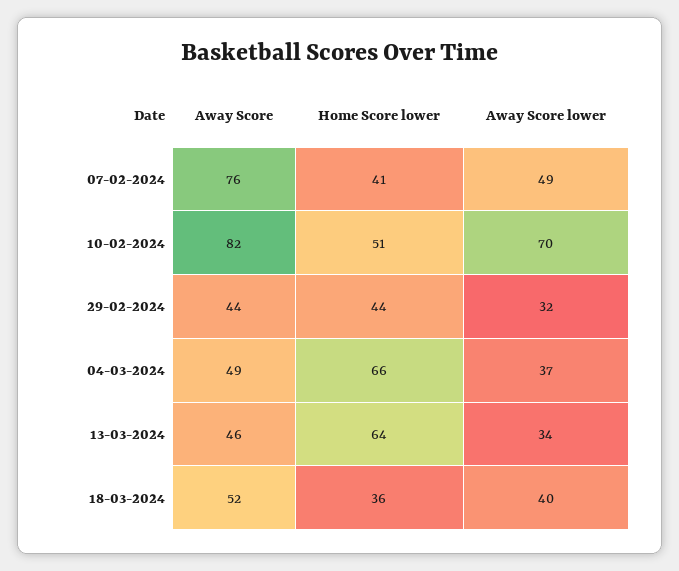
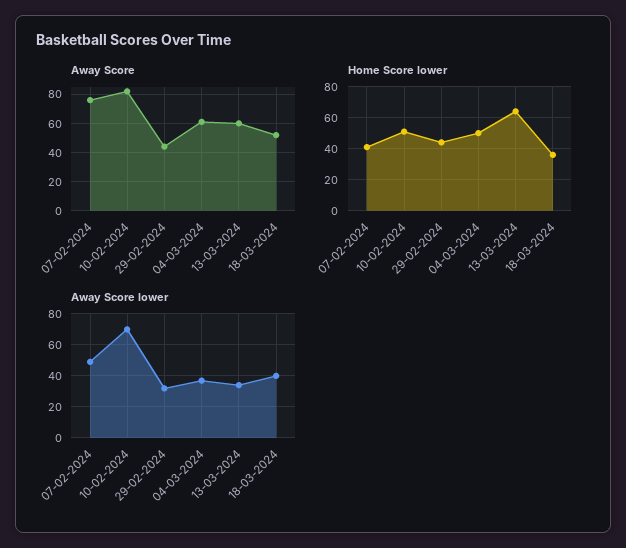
  {
    "Away Score": {
      "07-02-2024": 76,
      "10-02-2024": 82,
      "29-02-2024": 44,
-     "04-03-2024": 49,
+     "04-03-2024": 60,
-     "13-03-2024": 46,
+     "13-03-2024": 60,
      "18-03-2024": 52
    },
    "Home Score lower": {
      "07-02-2024": 41,
      "10-02-2024": 51,
      "29-02-2024": 44,
-     "04-03-2024": 66,
+     "04-03-2024": 50,
      "13-03-2024": 64,
      "18-03-2024": 36
    },
    "Away Score lower": {
      "07-02-2024": 49,
      "10-02-2024": 70,
      "29-02-2024": 32,
      "04-03-2024": 37,
      "13-03-2024": 34,
      "18-03-2024": 40
    }
  }

